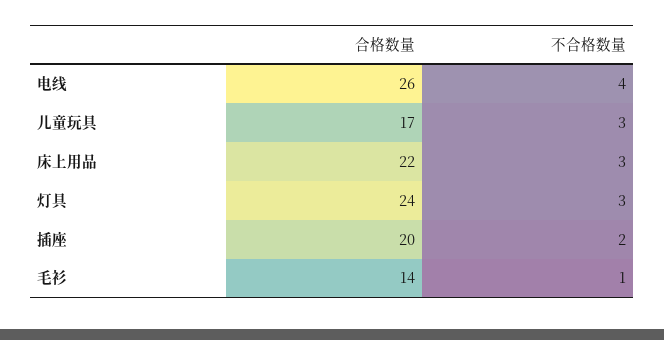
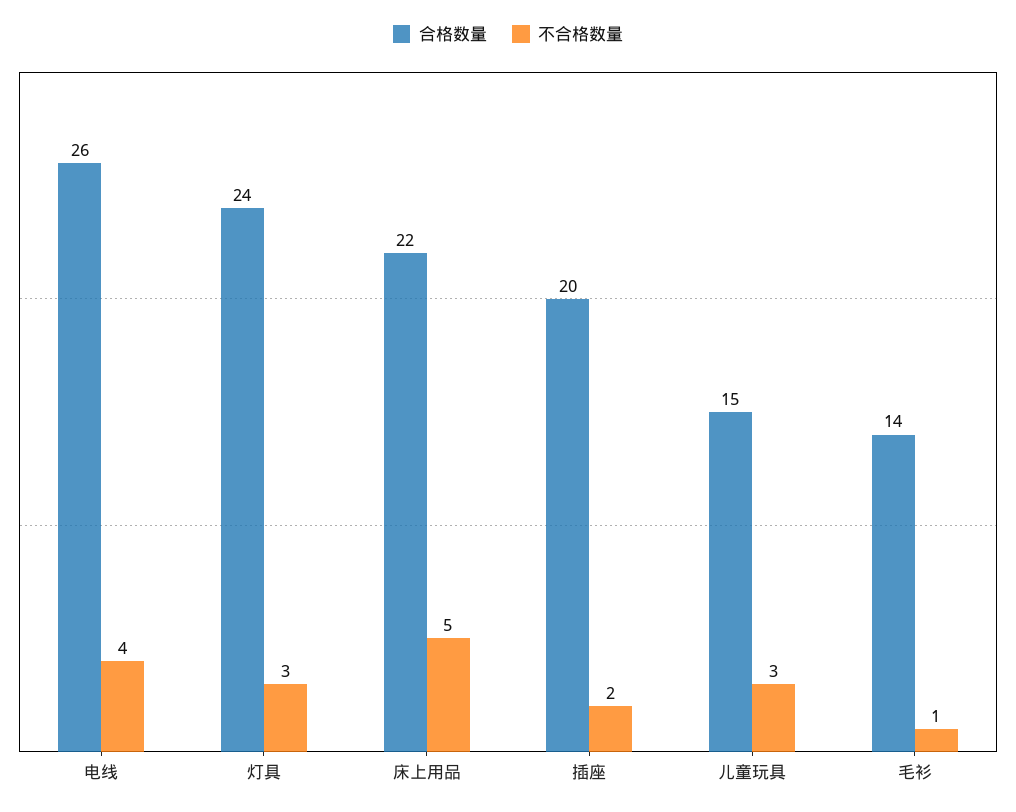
  {
    "合格数量": {
      "电线": 26,
-     "儿童玩具": 17,
+     "儿童玩具": 15,
      "床上用品": 22,
      "灯具": 24,
      "插座": 20,
      "毛衫": 14
    },
    "不合格数量": {
      "电线": 4,
      "儿童玩具": 3,
-     "床上用品": 3,
+     "床上用品": 5,
      "灯具": 3,
      "插座": 2,
      "毛衫": 1
    }
  }

